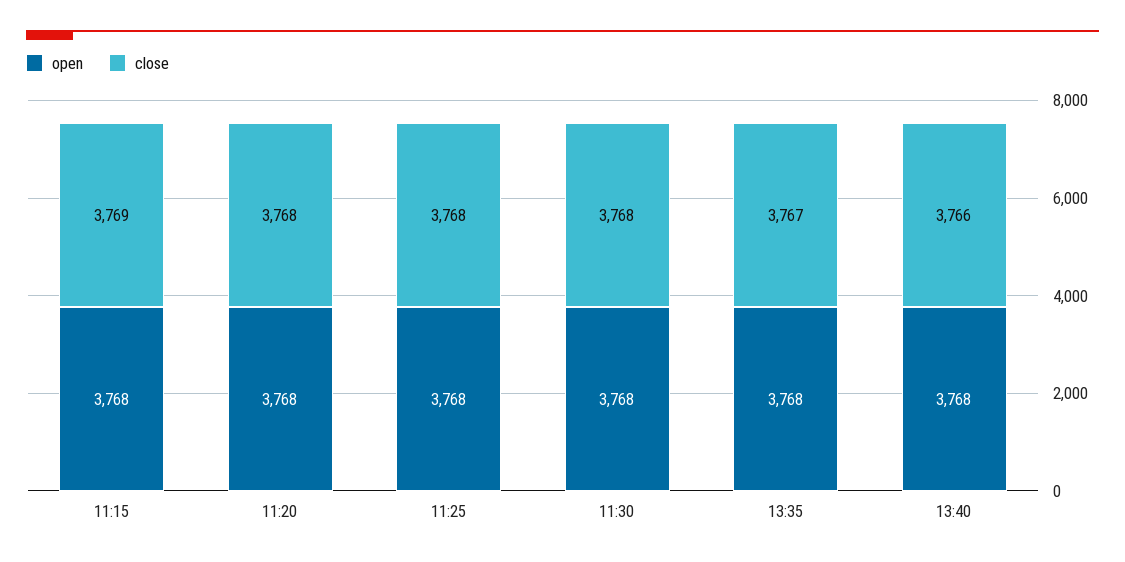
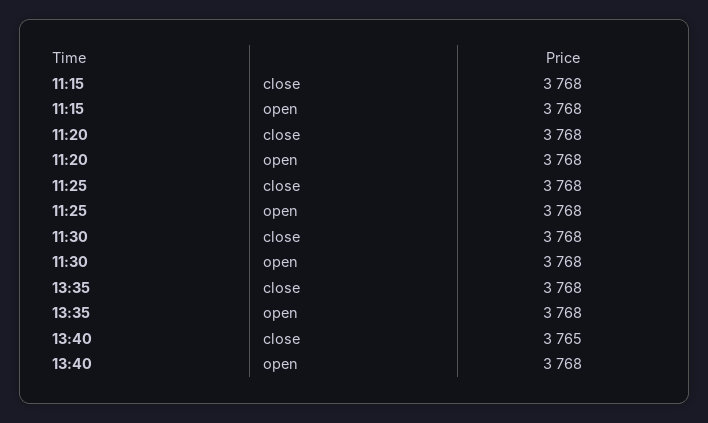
  {
    "open": {
      "11:15": 3768,
      "11:20": 3768,
      "11:25": 3768,
      "11:30": 3768,
      "13:35": 3768,
      "13:40": 3768
    },
    "close": {
-     "11:15": 3769,
+     "11:15": 3768,
      "11:20": 3768,
      "11:25": 3768,
      "11:30": 3768,
-     "13:35": 3767,
+     "13:35": 3768,
-     "13:40": 3766
+     "13:40": 3765
    }
  }

